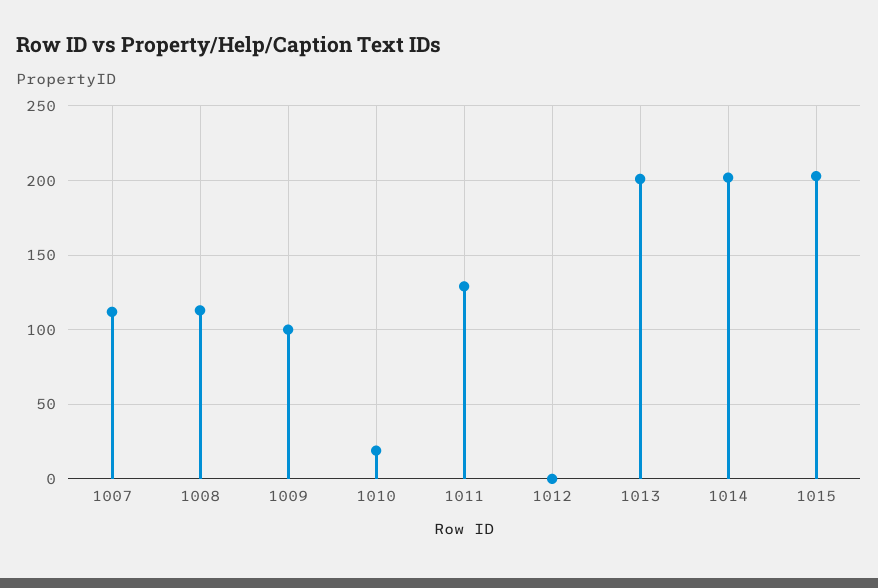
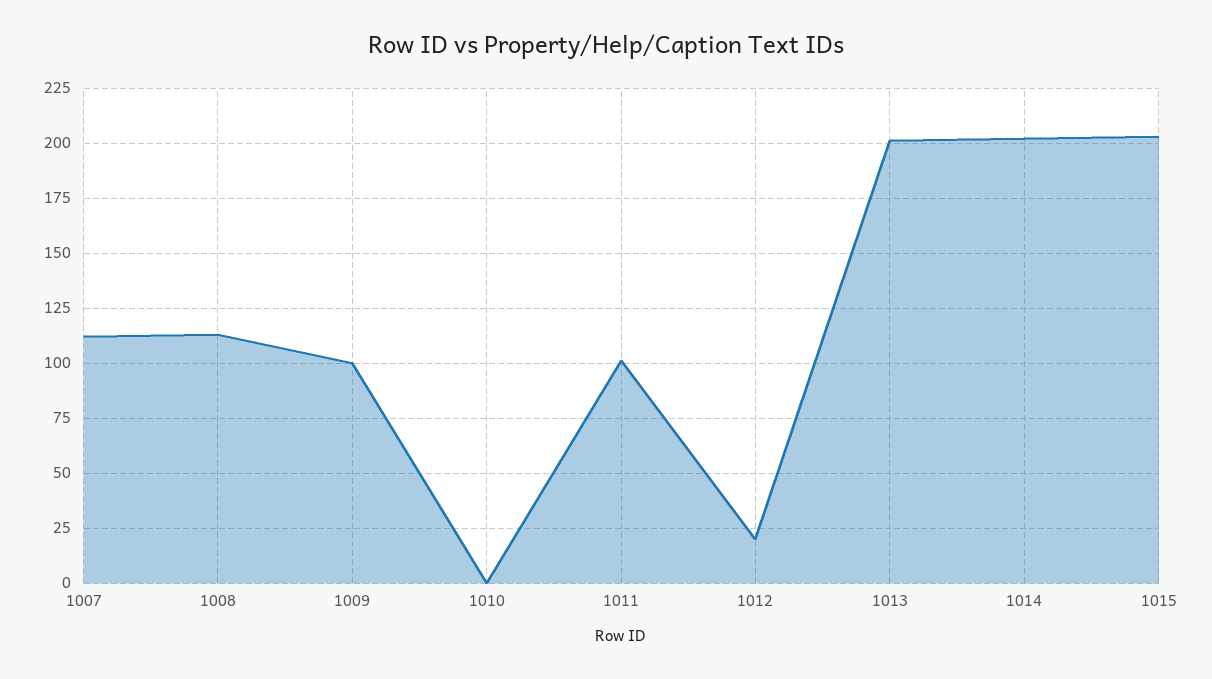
  {
    "1007": 110,
    "1008": 115,
    "1009": 100,
-   "1010": 20,
+   "1010": 0,
-   "1011": 130,
+   "1011": 100,
-   "1012": 0,
+   "1012": 20,
    "1013": 200,
    "1014": 200,
    "1015": 205
  }

